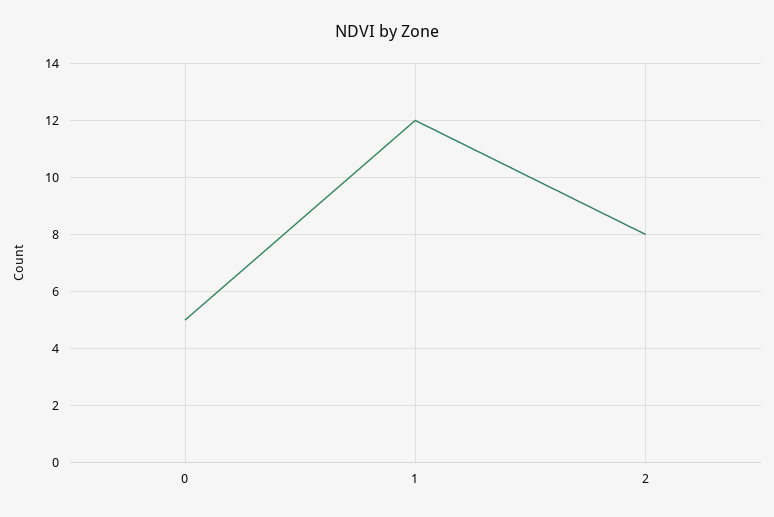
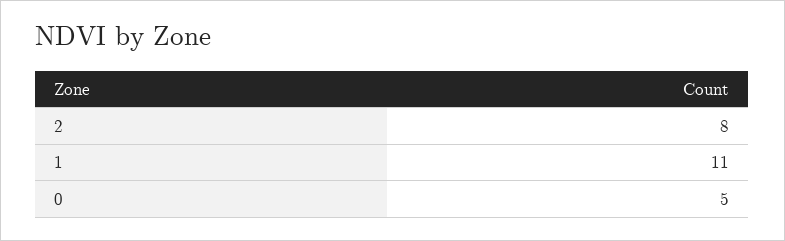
  {
    "0": 5,
-   "1": 12,
+   "1": 11,
    "2": 8
  }

